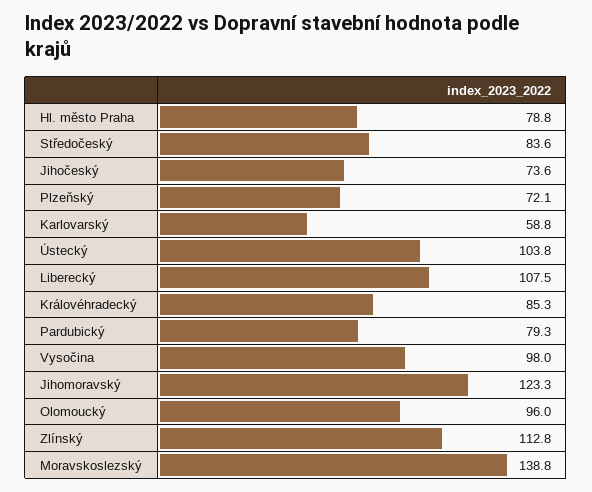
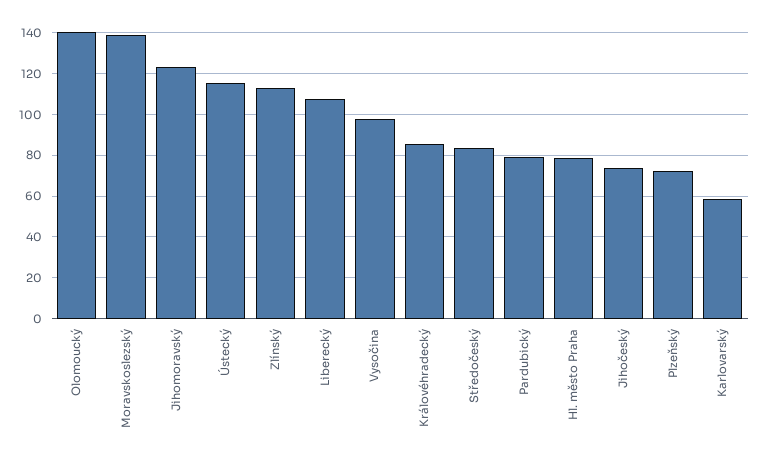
  {
    "Hl. město Praha": 78.8,
    "Středočeský": 83.6,
    "Jihočeský": 73.6,
    "Plzeňský": 72.1,
    "Karlovarský": 58.8,
-   "Ústecký": 103.8,
+   "Ústecký": 115,
    "Liberecký": 107.5,
    "Královéhradecký": 85.3,
    "Pardubický": 79.3,
    "Vysočina": 98,
    "Jihomoravský": 123.3,
-   "Olomoucký": 96,
+   "Olomoucký": 140,
    "Zlínský": 112.8,
    "Moravskoslezský": 138.8
  }

